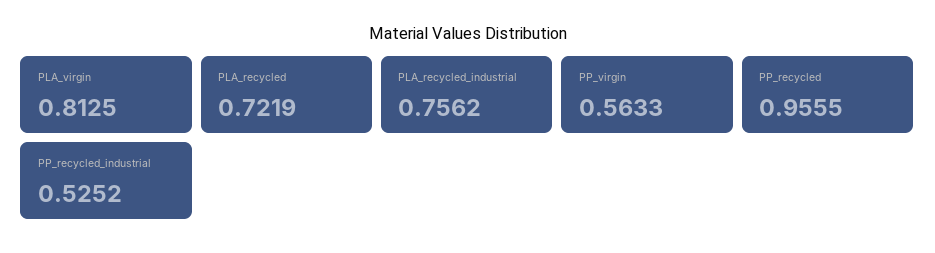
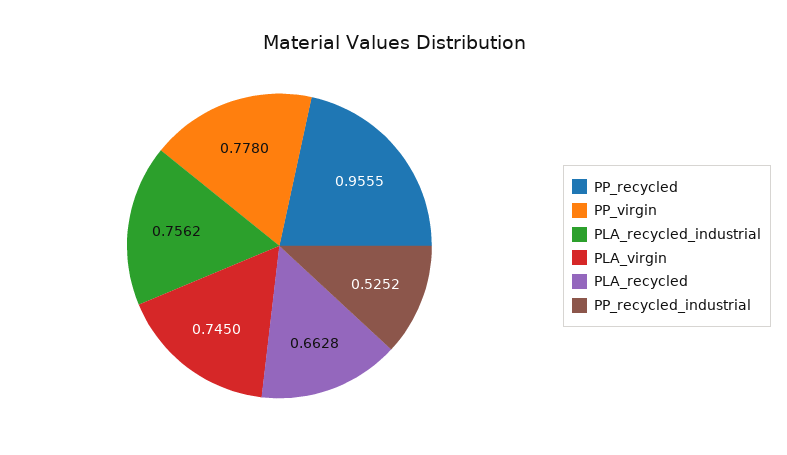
  {
-   "PLA_virgin": 0.8125,
+   "PLA_virgin": 0.745,
-   "PLA_recycled": 0.7219,
+   "PLA_recycled": 0.6628,
    "PLA_recycled_industrial": 0.7562,
-   "PP_virgin": 0.5633,
+   "PP_virgin": 0.778,
    "PP_recycled": 0.9555,
    "PP_recycled_industrial": 0.5252
  }

